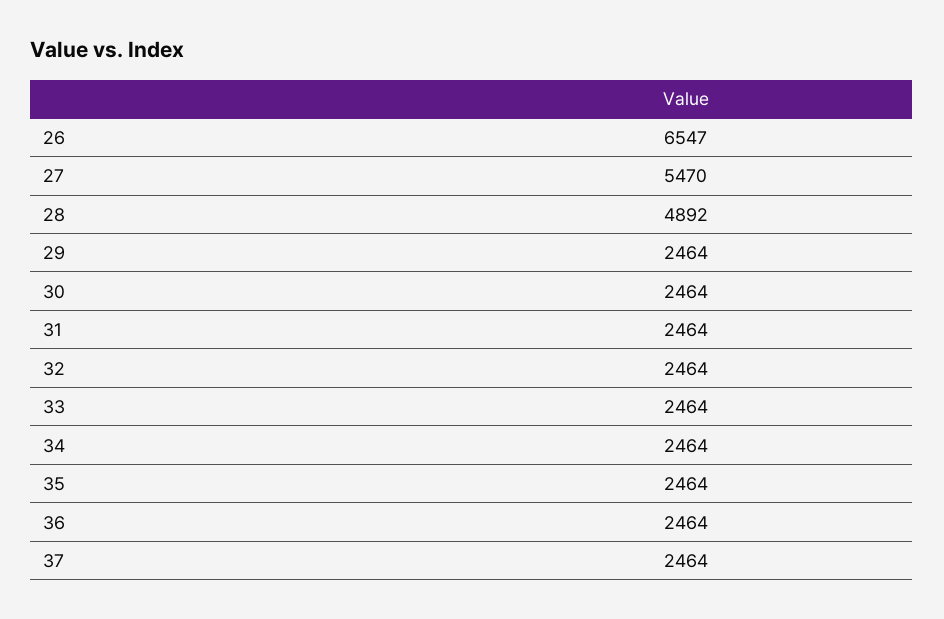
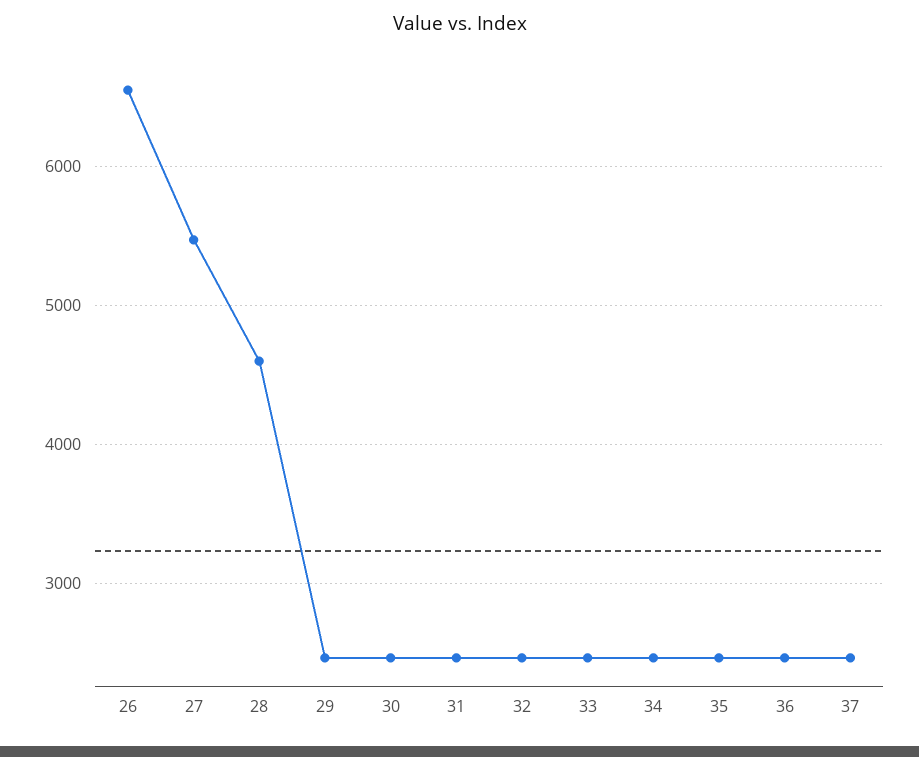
  {
    "26": 6547,
    "27": 5470,
-   "28": 4892,
+   "28": 4600,
    "29": 2464,
    "30": 2464,
    "31": 2464,
    "32": 2464,
    "33": 2464,
    "34": 2464,
    "35": 2464,
    "36": 2464,
    "37": 2464
  }

